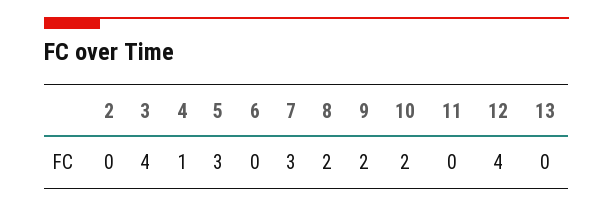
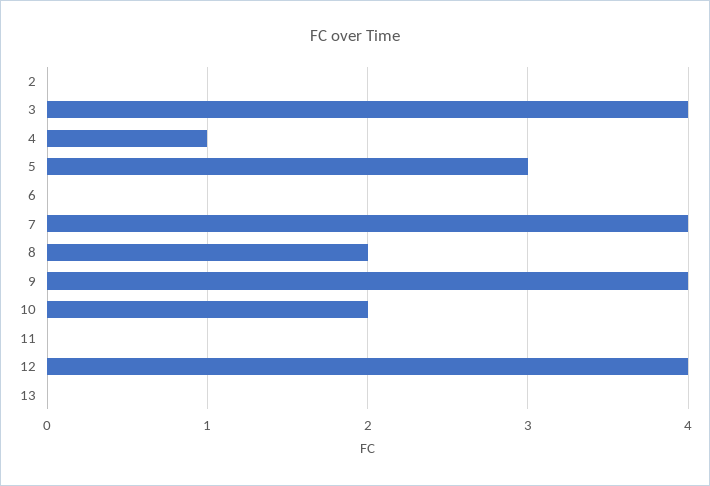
  {
    "2": 0,
    "3": 4,
    "4": 1,
    "5": 3,
    "6": 0,
-   "7": 3,
+   "7": 4,
    "8": 2,
-   "9": 2,
+   "9": 4,
    "10": 2,
    "11": 0,
    "12": 4,
    "13": 0
  }

